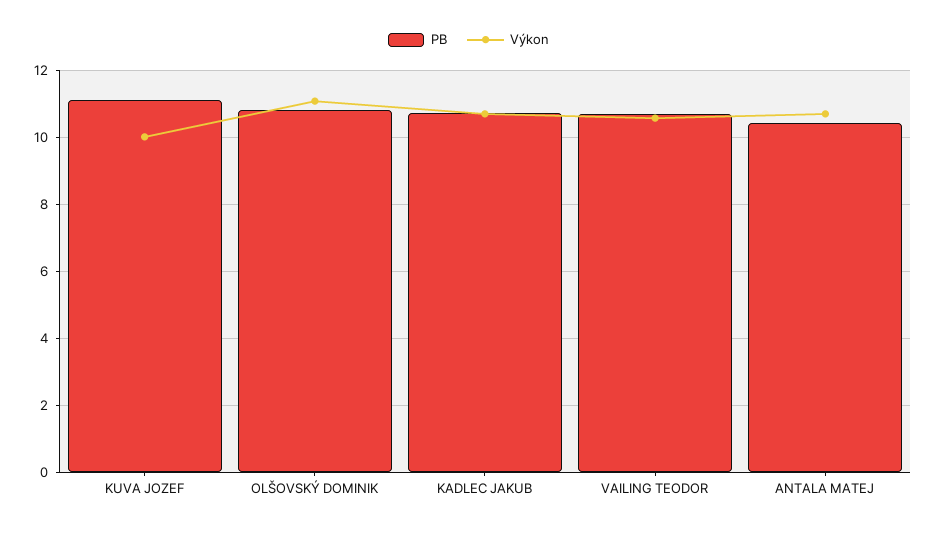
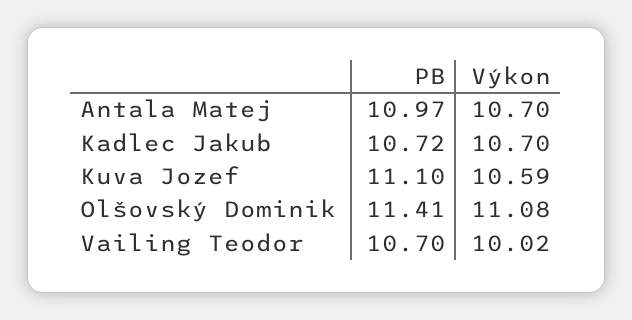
  {
    "PB": {
      "KUVA JOZEF": 11.1,
-     "OLŠOVSKÝ DOMINIK": 10.8,
+     "OLŠOVSKÝ DOMINIK": 11.41,
      "KADLEC JAKUB": 10.72,
      "VAILING TEODOR": 10.7,
-     "ANTALA MATEJ": 10.4
+     "ANTALA MATEJ": 10.97
    },
    "Výkon": {
-     "KUVA JOZEF": 10,
+     "KUVA JOZEF": 10.59,
      "OLŠOVSKÝ DOMINIK": 11.08,
      "KADLEC JAKUB": 10.7,
-     "VAILING TEODOR": 10.6,
+     "VAILING TEODOR": 10.02,
      "ANTALA MATEJ": 10.7
    }
  }

